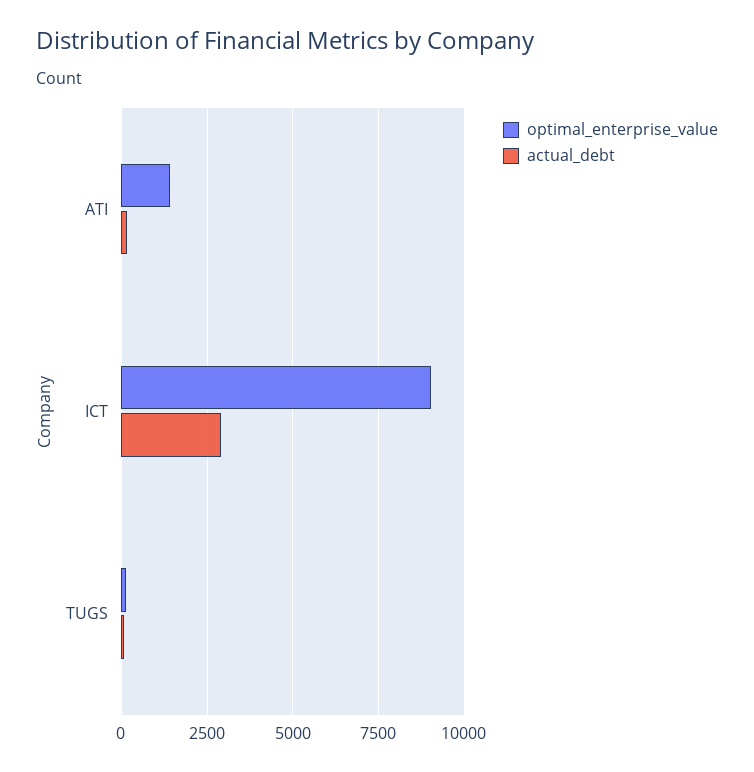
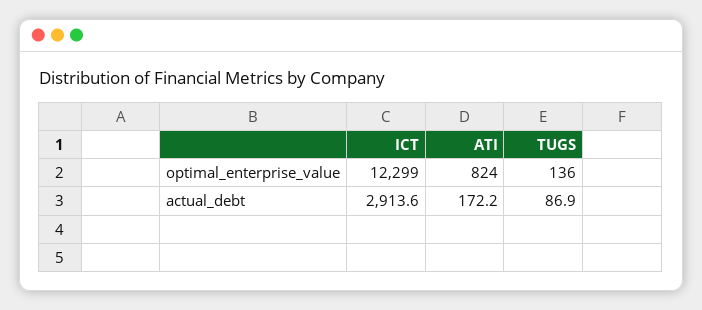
  {
    "optimal_enterprise_value": {
-     "ATI": 1500,
+     "ATI": 824,
-     "ICT": 9000,
+     "ICT": 12299,
      "TUGS": 136
    },
    "actual_debt": {
      "ATI": 172.2,
      "ICT": 2913.6,
      "TUGS": 86.9
    }
  }

